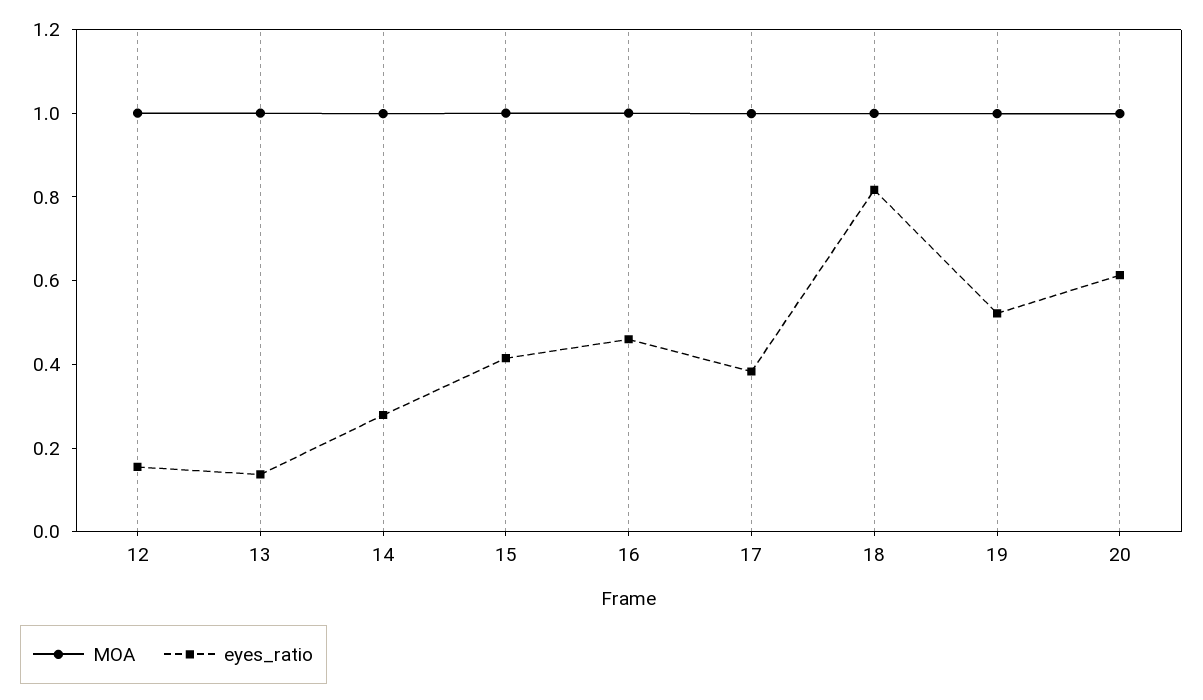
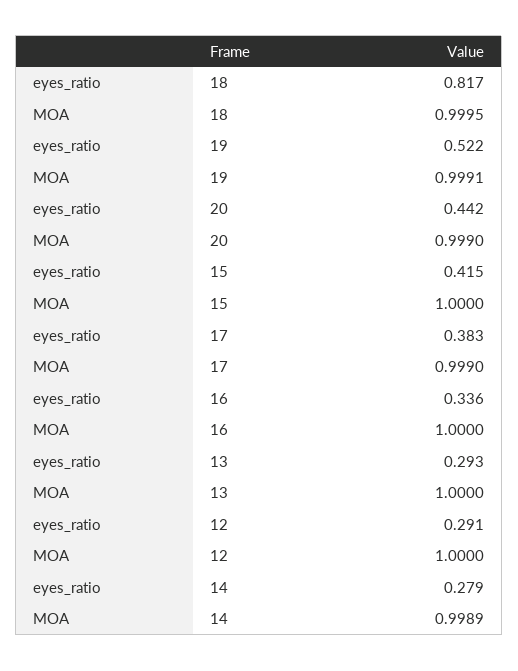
  {
    "MOA": {
      "12": 1,
      "13": 1,
      "14": 0.9989,
      "15": 1,
      "16": 1,
      "17": 0.999,
      "18": 0.9995,
      "19": 0.9991,
      "20": 0.999
    },
    "eyes_ratio": {
-     "12": 0.15,
+     "12": 0.291,
-     "13": 0.15,
+     "13": 0.293,
      "14": 0.279,
      "15": 0.415,
-     "16": 0.45,
+     "16": 0.336,
      "17": 0.383,
      "18": 0.817,
      "19": 0.522,
-     "20": 0.6
+     "20": 0.442
    }
  }

